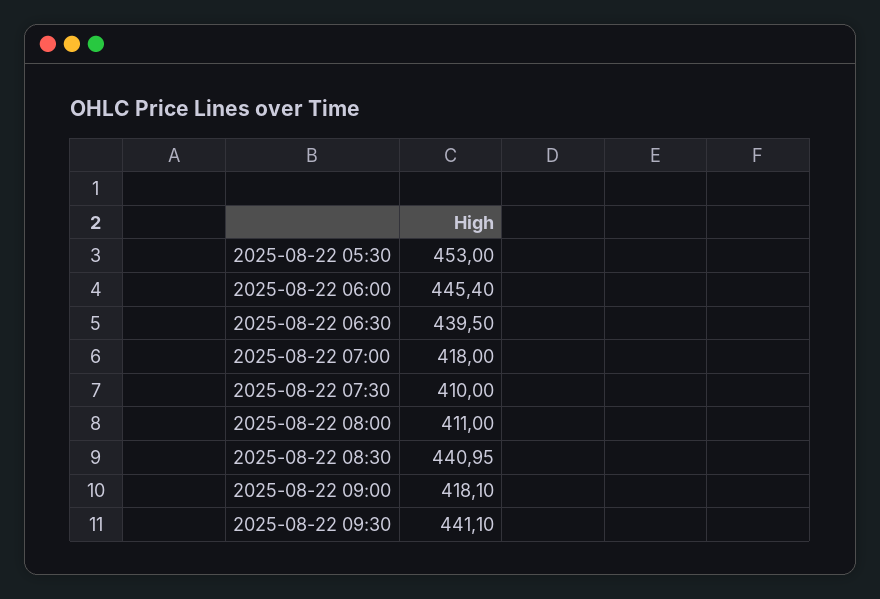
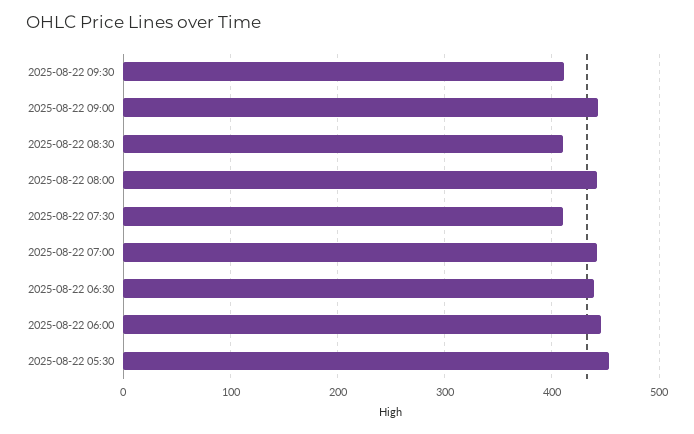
  {
    "2025-08-22 05:30": 453,
    "2025-08-22 06:00": 445.4,
    "2025-08-22 06:30": 439.5,
-   "2025-08-22 07:00": 418,
+   "2025-08-22 07:00": 440,
    "2025-08-22 07:30": 410,
-   "2025-08-22 08:00": 411,
+   "2025-08-22 08:00": 440,
-   "2025-08-22 08:30": 440.95,
+   "2025-08-22 08:30": 410,
-   "2025-08-22 09:00": 418.1,
+   "2025-08-22 09:00": 440,
-   "2025-08-22 09:30": 441.1
+   "2025-08-22 09:30": 410
  }

